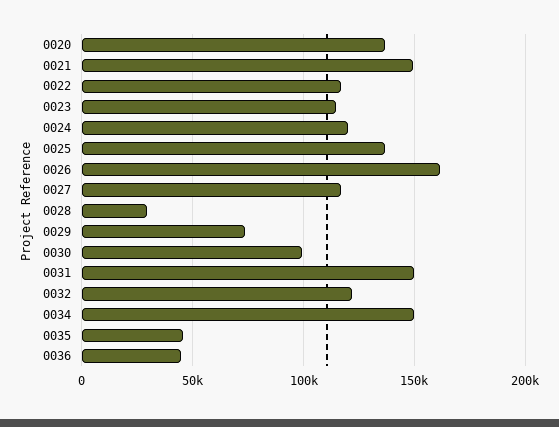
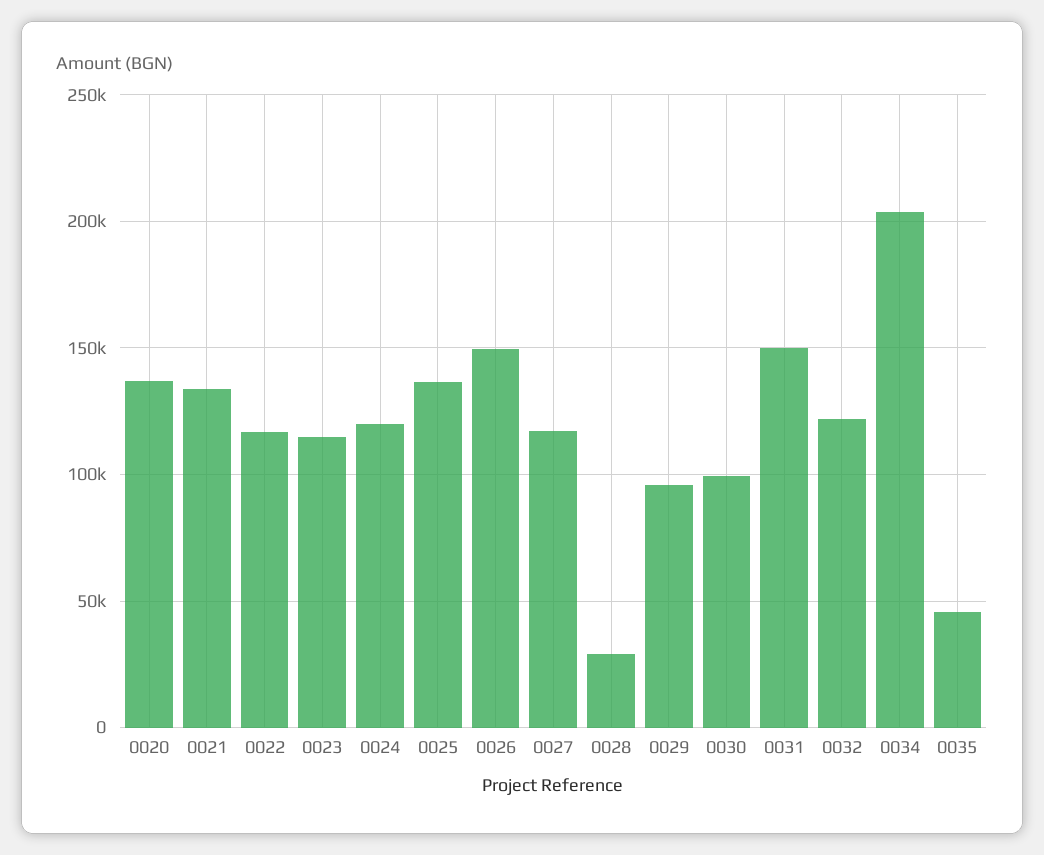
  {
    "0020": 135000,
-   "0021": 150000,
+   "0021": 135000,
    "0022": 115000,
    "0023": 115000,
    "0024": 120000,
    "0025": 135000,
-   "0026": 160000,
+   "0026": 150000,
    "0027": 115000,
    "0028": 30000,
-   "0029": 75000,
+   "0029": 95000,
    "0030": 100000,
    "0031": 150000,
    "0032": 120000,
-   "0034": 150000,
+   "0034": 205000,
-   "0035": 45000,
+   "0035": 45000
-   "0036": 45000
  }

